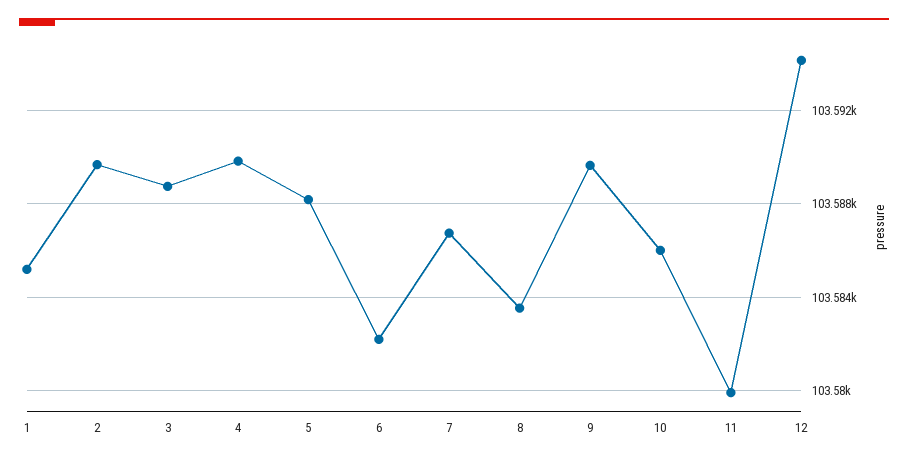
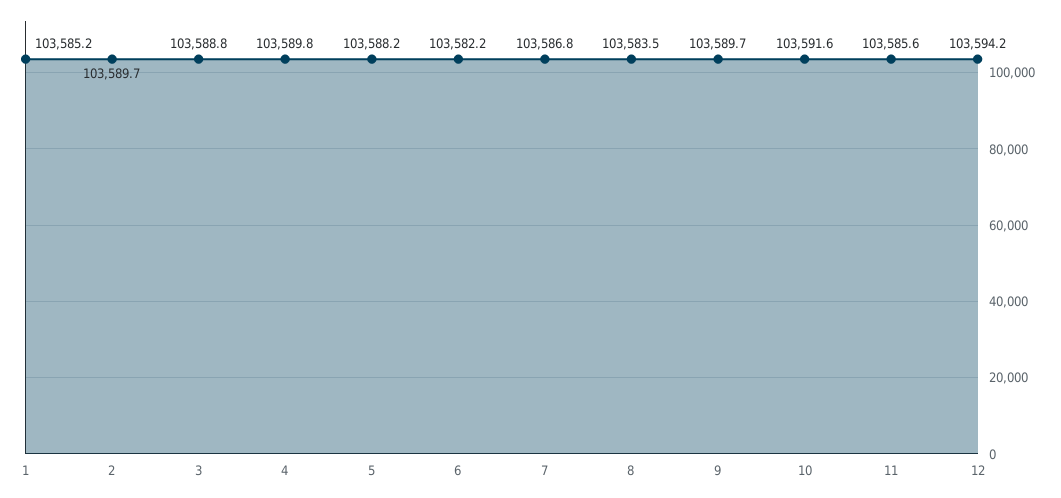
  {
    "1": 103585.2,
    "2": 103589.7,
    "3": 103588.8,
    "4": 103589.8,
    "5": 103588.2,
    "6": 103582.2,
    "7": 103586.8,
    "8": 103583.5,
    "9": 103589.7,
-   "10": 103586,
+   "10": 103591.6,
-   "11": 103580,
+   "11": 103585.6,
    "12": 103594.2
  }

